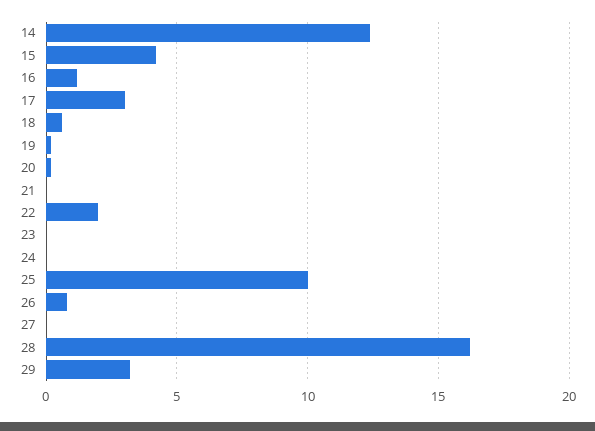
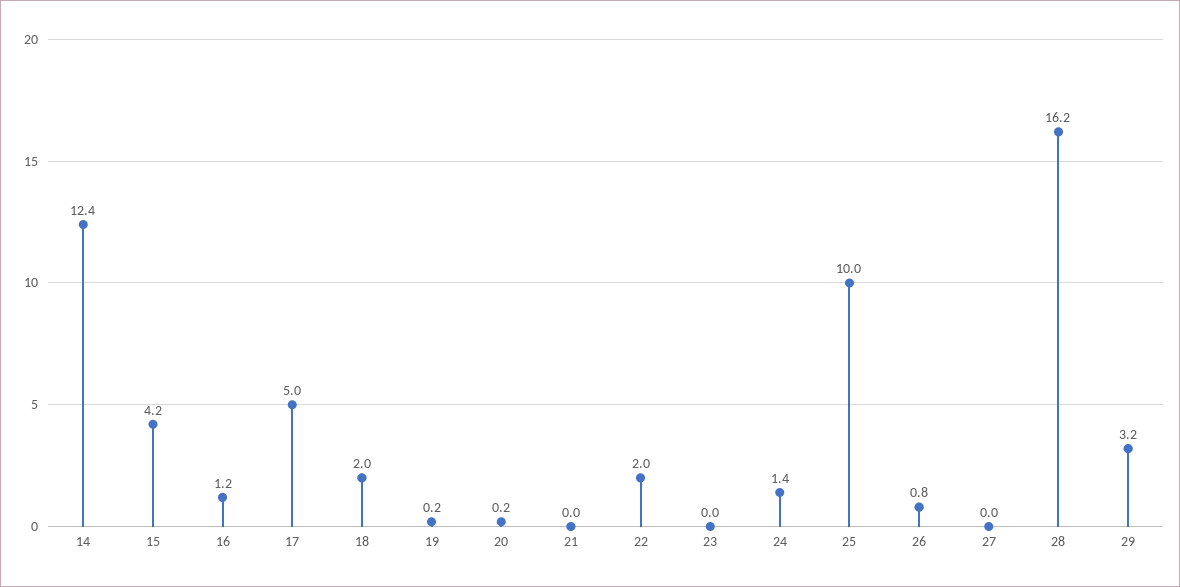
  {
    "14": 12.4,
    "15": 4.2,
    "16": 1.2,
-   "17": 3,
+   "17": 5,
-   "18": 0.5,
+   "18": 2,
    "19": 0.2,
    "20": 0.2,
    "21": 0,
    "22": 2,
    "23": 0,
-   "24": 0,
+   "24": 1.4,
    "25": 10,
    "26": 0.8,
    "27": 0,
    "28": 16.2,
    "29": 3.2
  }

